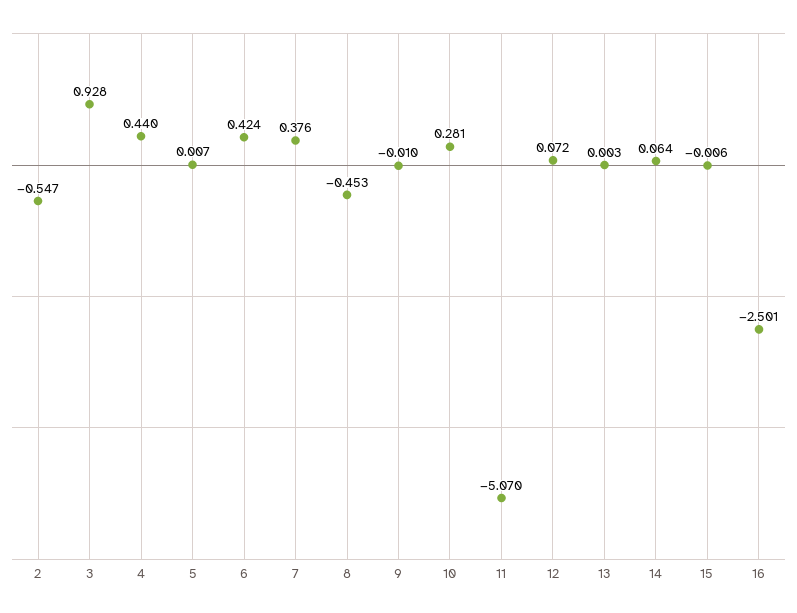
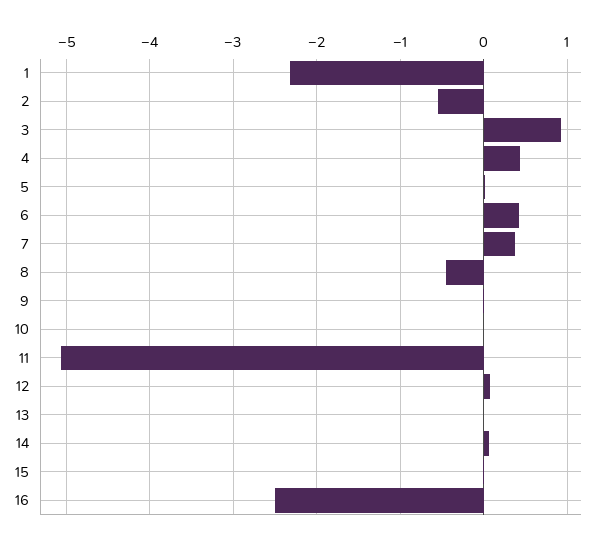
  {
    "2": -0.547,
    "3": 0.928,
    "4": 0.44,
    "5": 0.007,
    "6": 0.424,
    "7": 0.376,
    "8": -0.453,
    "9": -0.01,
-   "10": 0.281,
+   "10": 0,
    "11": -5.07,
    "12": 0.072,
    "13": 0.003,
    "14": 0.064,
    "15": -0.006,
-   "16": -2.501
+   "16": -2.501,
+   "1": -2.3
  }

